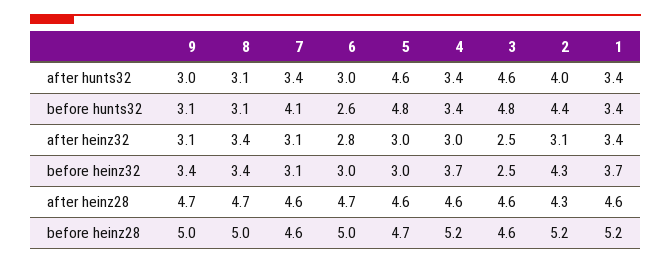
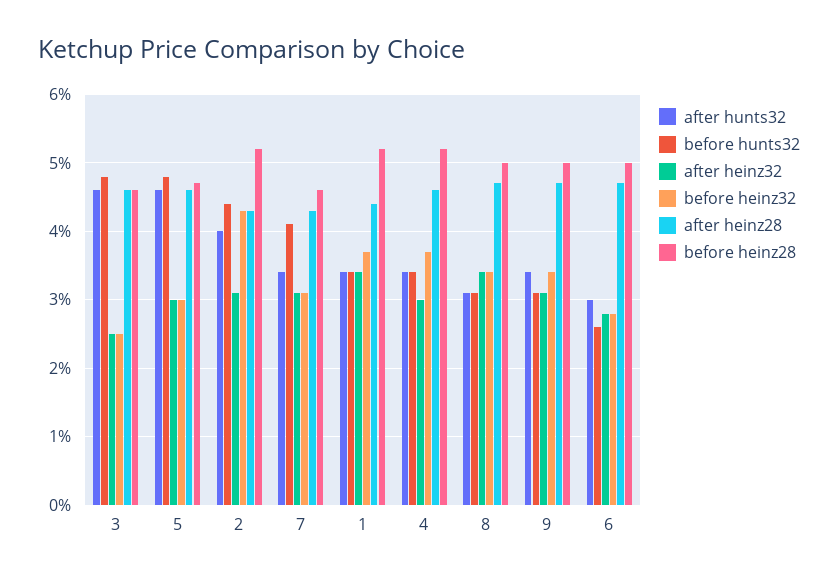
  {
    "after hunts32": {
-     "9": 3,
+     "9": 3.4,
      "8": 3.1,
      "7": 3.4,
      "6": 3,
      "5": 4.6,
      "4": 3.4,
      "3": 4.6,
      "2": 4,
      "1": 3.4
    },
    "before hunts32": {
      "9": 3.1,
      "8": 3.1,
      "7": 4.1,
      "6": 2.6,
      "5": 4.8,
      "4": 3.4,
      "3": 4.8,
      "2": 4.4,
      "1": 3.4
    },
    "after heinz32": {
      "9": 3.1,
      "8": 3.4,
      "7": 3.1,
      "6": 2.8,
      "5": 3,
      "4": 3,
      "3": 2.5,
      "2": 3.1,
      "1": 3.4
    },
    "before heinz32": {
      "9": 3.4,
      "8": 3.4,
      "7": 3.1,
-     "6": 3,
+     "6": 2.8,
      "5": 3,
      "4": 3.7,
      "3": 2.5,
      "2": 4.3,
      "1": 3.7
    },
    "after heinz28": {
      "9": 4.7,
      "8": 4.7,
-     "7": 4.6,
+     "7": 4.3,
      "6": 4.7,
      "5": 4.6,
      "4": 4.6,
      "3": 4.6,
      "2": 4.3,
-     "1": 4.6
+     "1": 4.4
    },
    "before heinz28": {
      "9": 5,
      "8": 5,
      "7": 4.6,
      "6": 5,
      "5": 4.7,
      "4": 5.2,
      "3": 4.6,
      "2": 5.2,
      "1": 5.2
    }
  }

